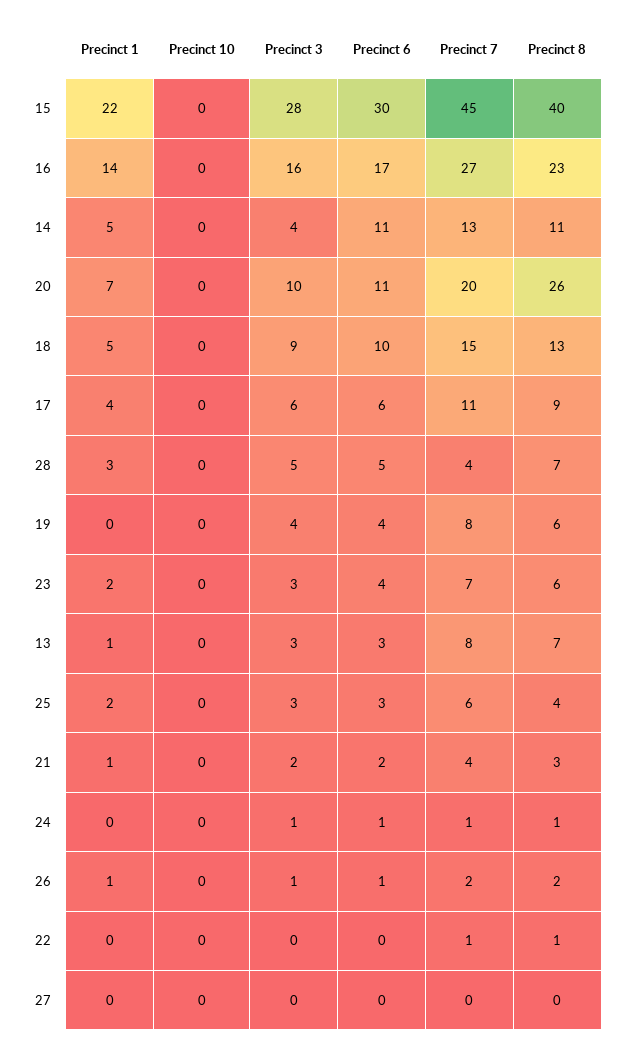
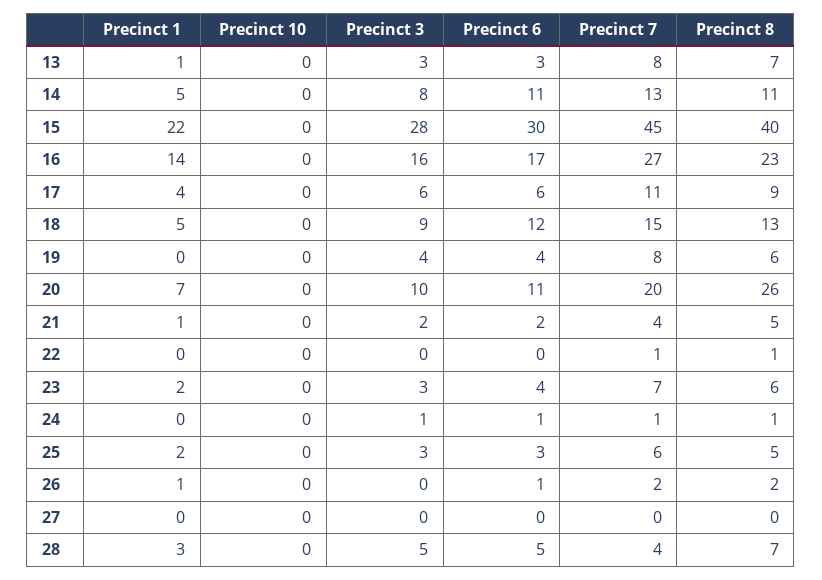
  {
    "Precinct 1": {
      "15": 22,
      "16": 14,
      "14": 5,
      "20": 7,
      "18": 5,
      "17": 4,
      "28": 3,
      "19": 0,
      "23": 2,
      "13": 1,
      "25": 2,
      "21": 1,
      "24": 0,
      "26": 1,
      "22": 0,
      "27": 0
    },
    "Precinct 10": {
      "15": 0,
      "16": 0,
      "14": 0,
      "20": 0,
      "18": 0,
      "17": 0,
      "28": 0,
      "19": 0,
      "23": 0,
      "13": 0,
      "25": 0,
      "21": 0,
      "24": 0,
      "26": 0,
      "22": 0,
      "27": 0
    },
    "Precinct 3": {
      "15": 28,
      "16": 16,
-     "14": 4,
+     "14": 8,
      "20": 10,
      "18": 9,
      "17": 6,
      "28": 5,
      "19": 4,
      "23": 3,
      "13": 3,
      "25": 3,
      "21": 2,
      "24": 1,
-     "26": 1,
+     "26": 0,
      "22": 0,
      "27": 0
    },
    "Precinct 6": {
      "15": 30,
      "16": 17,
      "14": 11,
      "20": 11,
-     "18": 10,
+     "18": 12,
      "17": 6,
      "28": 5,
      "19": 4,
      "23": 4,
      "13": 3,
      "25": 3,
      "21": 2,
      "24": 1,
      "26": 1,
      "22": 0,
      "27": 0
    },
    "Precinct 7": {
      "15": 45,
      "16": 27,
      "14": 13,
      "20": 20,
      "18": 15,
      "17": 11,
      "28": 4,
      "19": 8,
      "23": 7,
      "13": 8,
      "25": 6,
      "21": 4,
      "24": 1,
      "26": 2,
      "22": 1,
      "27": 0
    },
    "Precinct 8": {
      "15": 40,
      "16": 23,
      "14": 11,
      "20": 26,
      "18": 13,
      "17": 9,
      "28": 7,
      "19": 6,
      "23": 6,
      "13": 7,
-     "25": 4,
+     "25": 5,
-     "21": 3,
+     "21": 5,
      "24": 1,
      "26": 2,
      "22": 1,
      "27": 0
    }
  }

